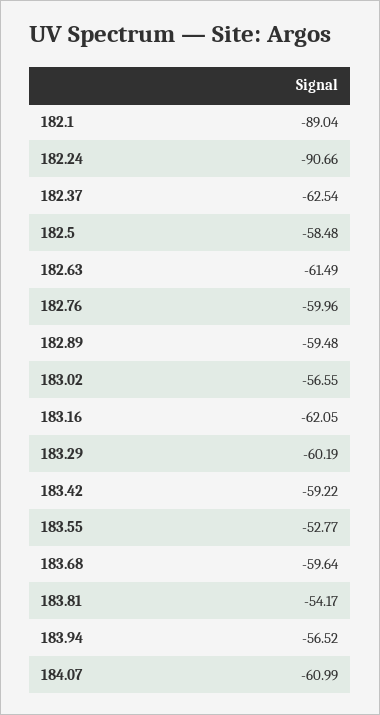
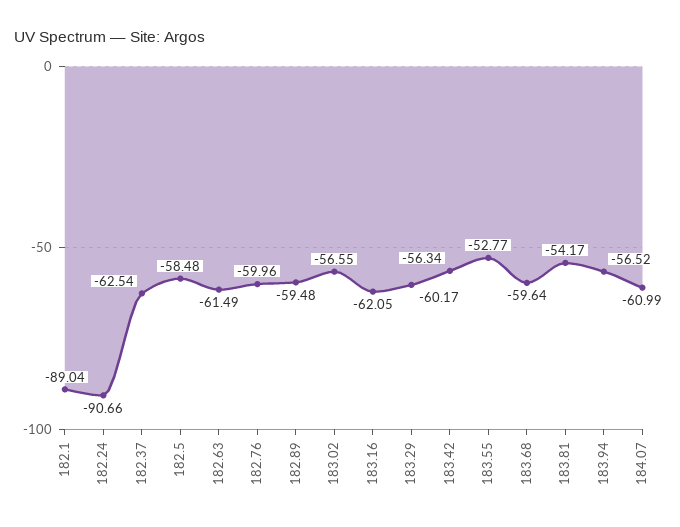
  {
    "182.1": -89.04,
    "182.24": -90.66,
    "182.37": -62.54,
    "182.5": -58.48,
    "182.63": -61.49,
    "182.76": -59.96,
    "182.89": -59.48,
    "183.02": -56.55,
    "183.16": -62.05,
-   "183.29": -60.19,
+   "183.29": -60.17,
-   "183.42": -59.22,
+   "183.42": -56.34,
    "183.55": -52.77,
    "183.68": -59.64,
    "183.81": -54.17,
    "183.94": -56.52,
    "184.07": -60.99
  }

